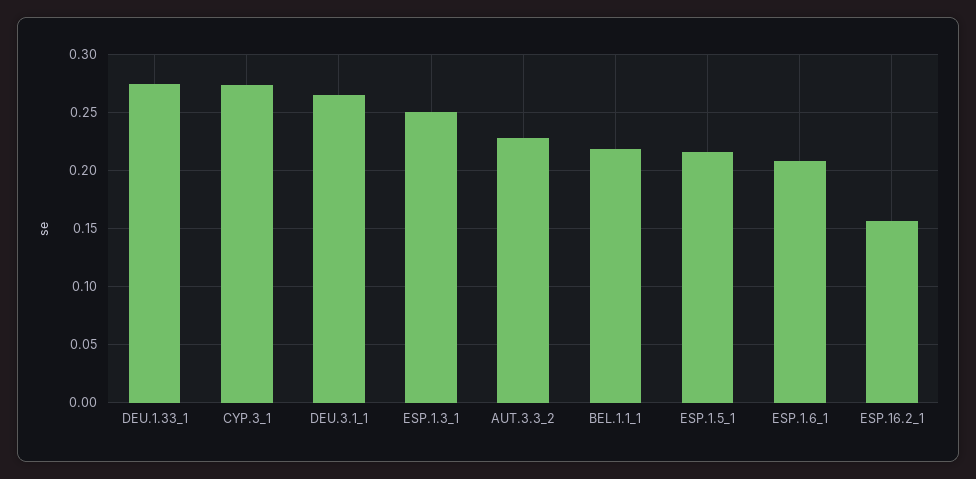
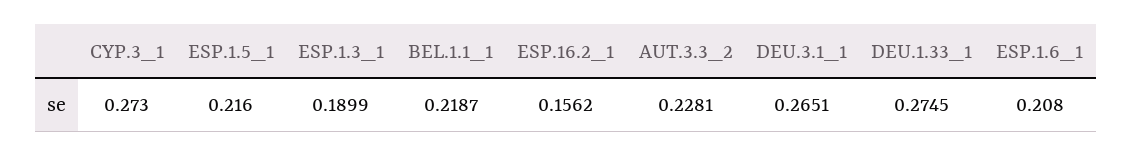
  {
    "DEU.1.33_1": 0.2745,
    "CYP.3_1": 0.273,
    "DEU.3.1_1": 0.2651,
-   "ESP.1.3_1": 0.25,
+   "ESP.1.3_1": 0.1899,
    "AUT.3.3_2": 0.2281,
    "BEL.1.1_1": 0.2187,
    "ESP.1.5_1": 0.216,
    "ESP.1.6_1": 0.208,
    "ESP.16.2_1": 0.1562
  }

